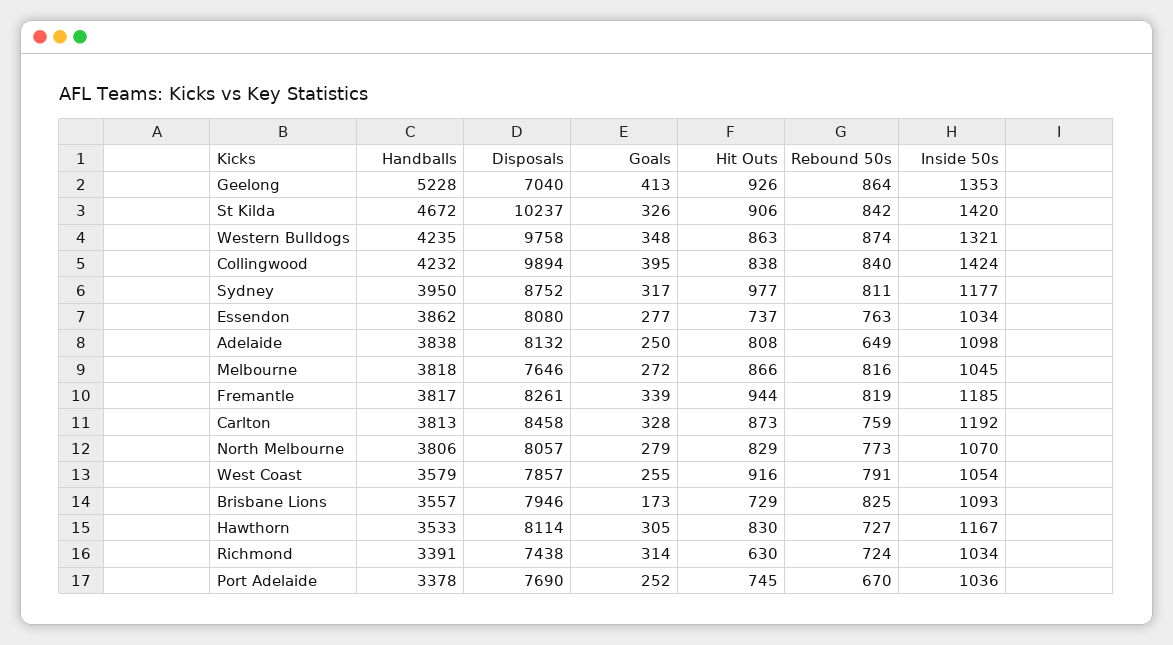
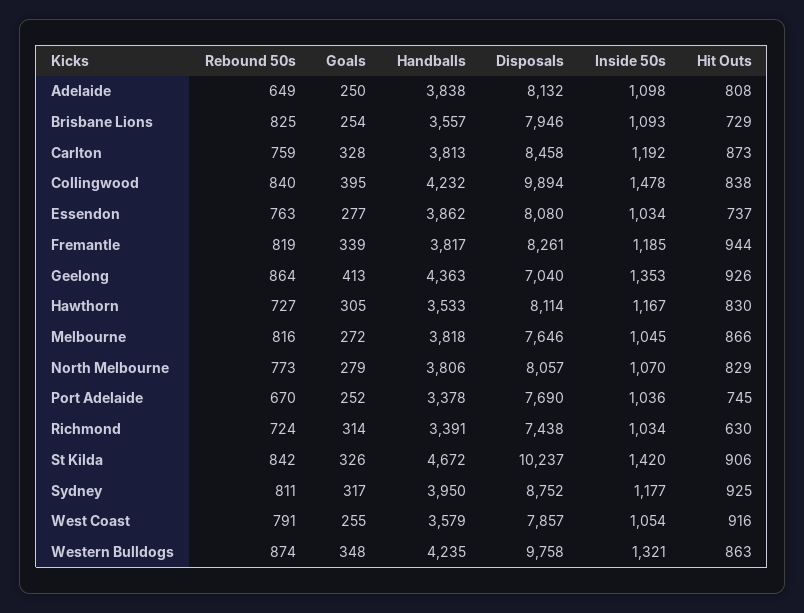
  {
    "Handballs": {
-     "Geelong": 5228,
+     "Geelong": 4363,
      "St Kilda": 4672,
      "Western Bulldogs": 4235,
      "Collingwood": 4232,
      "Sydney": 3950,
      "Essendon": 3862,
      "Adelaide": 3838,
      "Melbourne": 3818,
      "Fremantle": 3817,
      "Carlton": 3813,
      "North Melbourne": 3806,
      "West Coast": 3579,
      "Brisbane Lions": 3557,
      "Hawthorn": 3533,
      "Richmond": 3391,
      "Port Adelaide": 3378
    },
    "Disposals": {
      "Geelong": 7040,
      "St Kilda": 10237,
      "Western Bulldogs": 9758,
      "Collingwood": 9894,
      "Sydney": 8752,
      "Essendon": 8080,
      "Adelaide": 8132,
      "Melbourne": 7646,
      "Fremantle": 8261,
      "Carlton": 8458,
      "North Melbourne": 8057,
      "West Coast": 7857,
      "Brisbane Lions": 7946,
      "Hawthorn": 8114,
      "Richmond": 7438,
      "Port Adelaide": 7690
    },
    "Goals": {
      "Geelong": 413,
      "St Kilda": 326,
      "Western Bulldogs": 348,
      "Collingwood": 395,
      "Sydney": 317,
      "Essendon": 277,
      "Adelaide": 250,
      "Melbourne": 272,
      "Fremantle": 339,
      "Carlton": 328,
      "North Melbourne": 279,
      "West Coast": 255,
-     "Brisbane Lions": 173,
+     "Brisbane Lions": 254,
      "Hawthorn": 305,
      "Richmond": 314,
      "Port Adelaide": 252
    },
    "Hit Outs": {
      "Geelong": 926,
      "St Kilda": 906,
      "Western Bulldogs": 863,
      "Collingwood": 838,
-     "Sydney": 977,
+     "Sydney": 925,
      "Essendon": 737,
      "Adelaide": 808,
      "Melbourne": 866,
      "Fremantle": 944,
      "Carlton": 873,
      "North Melbourne": 829,
      "West Coast": 916,
      "Brisbane Lions": 729,
      "Hawthorn": 830,
      "Richmond": 630,
      "Port Adelaide": 745
    },
    "Rebound 50s": {
      "Geelong": 864,
      "St Kilda": 842,
      "Western Bulldogs": 874,
      "Collingwood": 840,
      "Sydney": 811,
      "Essendon": 763,
      "Adelaide": 649,
      "Melbourne": 816,
      "Fremantle": 819,
      "Carlton": 759,
      "North Melbourne": 773,
      "West Coast": 791,
      "Brisbane Lions": 825,
      "Hawthorn": 727,
      "Richmond": 724,
      "Port Adelaide": 670
    },
    "Inside 50s": {
      "Geelong": 1353,
      "St Kilda": 1420,
      "Western Bulldogs": 1321,
-     "Collingwood": 1424,
+     "Collingwood": 1478,
      "Sydney": 1177,
      "Essendon": 1034,
      "Adelaide": 1098,
      "Melbourne": 1045,
      "Fremantle": 1185,
      "Carlton": 1192,
      "North Melbourne": 1070,
      "West Coast": 1054,
      "Brisbane Lions": 1093,
      "Hawthorn": 1167,
      "Richmond": 1034,
      "Port Adelaide": 1036
    }
  }

